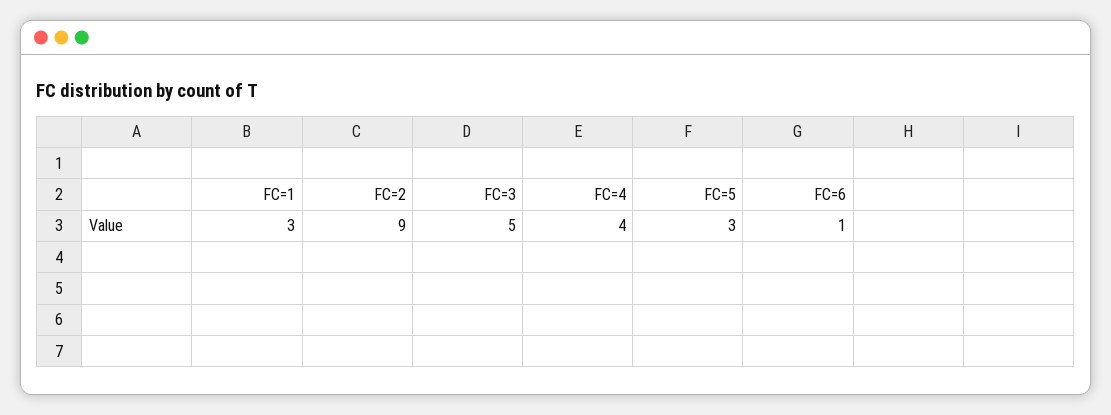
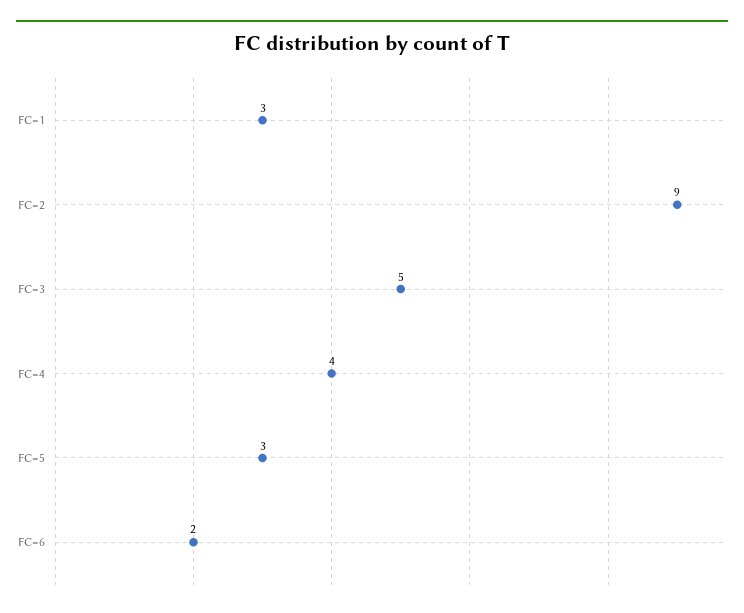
  {
    "FC=1": 3,
    "FC=2": 9,
    "FC=3": 5,
    "FC=4": 4,
    "FC=5": 3,
-   "FC=6": 1
+   "FC=6": 2
  }

